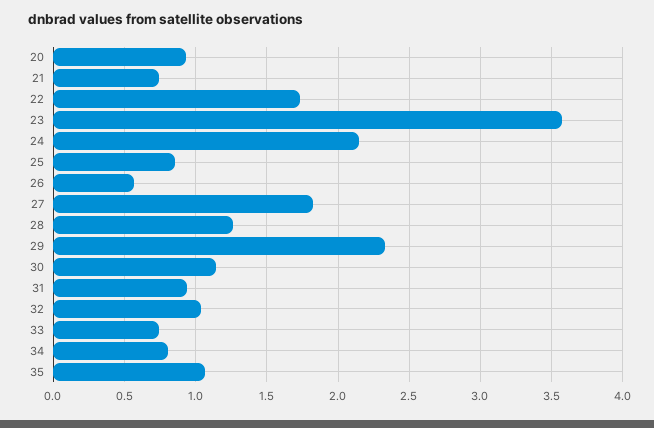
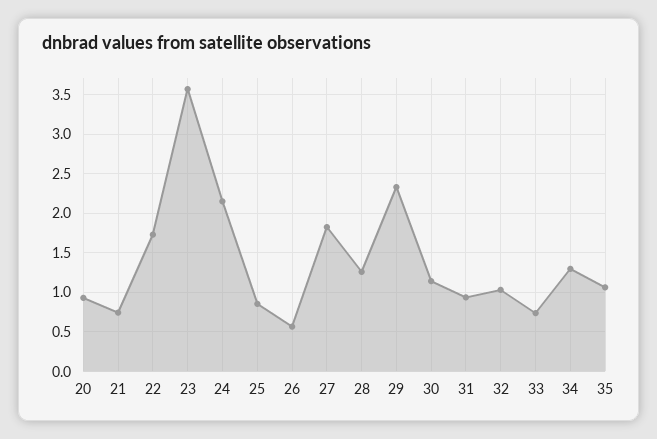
  {
    "20": 0.95,
    "21": 0.75,
    "22": 1.75,
    "23": 3.55,
    "24": 2.15,
    "25": 0.85,
    "26": 0.55,
    "27": 1.8,
    "28": 1.25,
    "29": 2.35,
    "30": 1.15,
    "31": 0.95,
    "32": 1.05,
    "33": 0.75,
-   "34": 0.8,
+   "34": 1.3,
    "35": 1.05
  }

